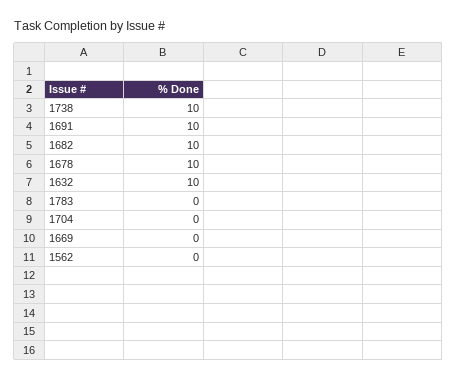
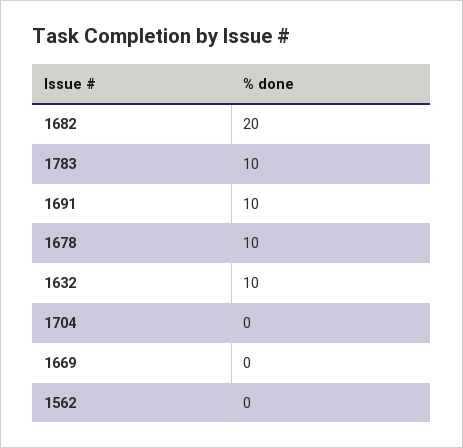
  {
-   "1738": 10,
    "1691": 10,
-   "1682": 10,
+   "1682": 20,
    "1678": 10,
    "1632": 10,
-   "1783": 0,
+   "1783": 10,
    "1704": 0,
    "1669": 0,
    "1562": 0
  }

